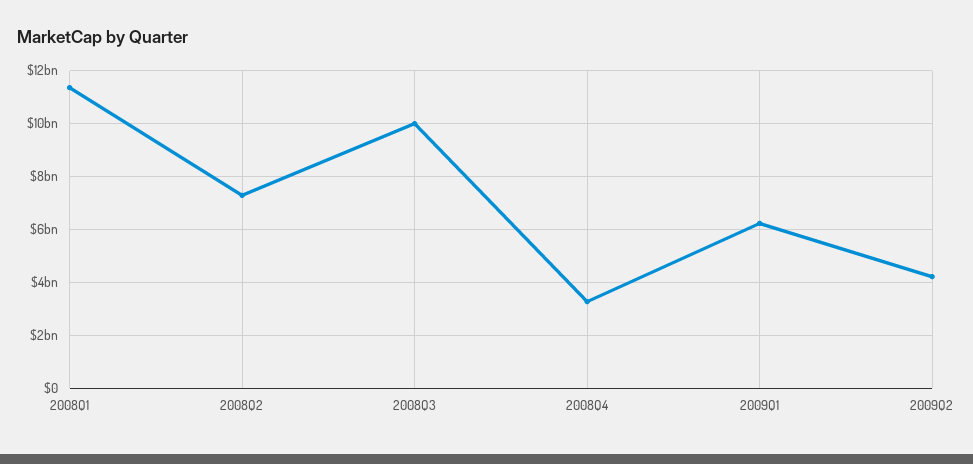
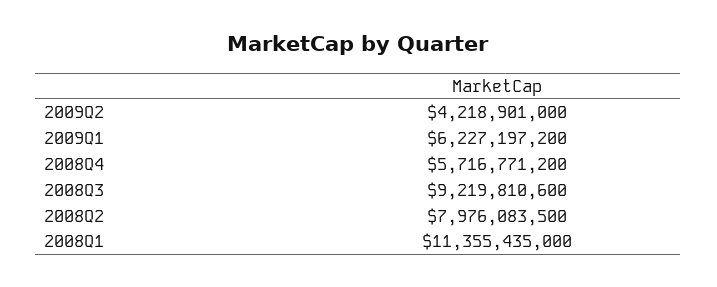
  {
    "2008Q1": 11355435000,
-   "2008Q2": 7250000000,
+   "2008Q2": 7976083500,
-   "2008Q3": 10000000000,
+   "2008Q3": 9219810600,
-   "2008Q4": 3250000000,
+   "2008Q4": 5716771200,
    "2009Q1": 6227197200,
    "2009Q2": 4218901000
  }

